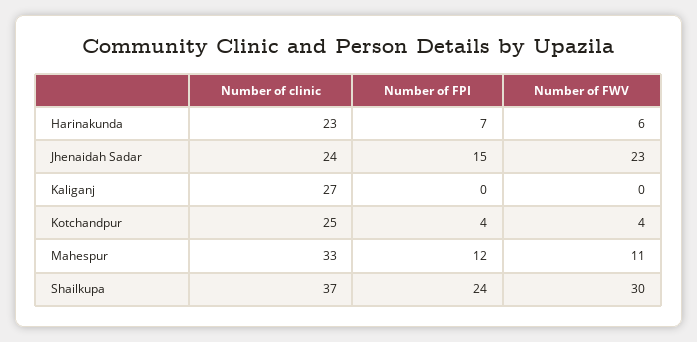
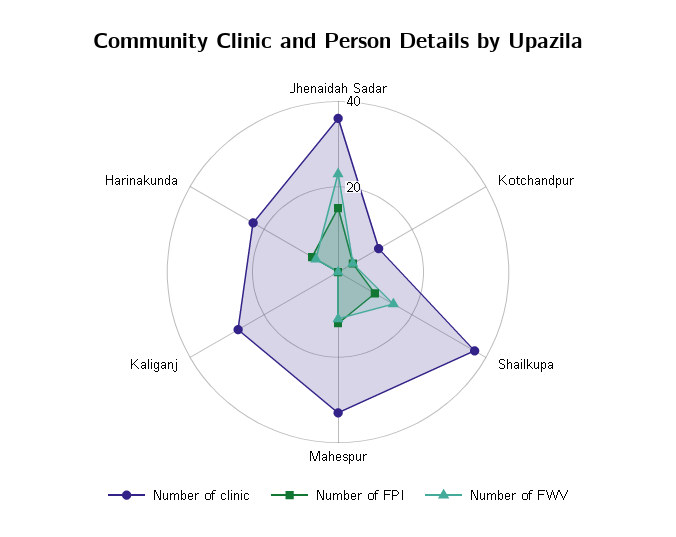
  {
    "Number of clinic": {
      "Harinakunda": 23,
-     "Jhenaidah Sadar": 24,
+     "Jhenaidah Sadar": 35,
      "Kaliganj": 27,
-     "Kotchandpur": 25,
+     "Kotchandpur": 10,
      "Mahespur": 33,
      "Shailkupa": 37
    },
    "Number of FPI": {
      "Harinakunda": 7,
      "Jhenaidah Sadar": 15,
      "Kaliganj": 0,
      "Kotchandpur": 4,
      "Mahespur": 12,
-     "Shailkupa": 24
+     "Shailkupa": 10
    },
    "Number of FWV": {
      "Harinakunda": 6,
      "Jhenaidah Sadar": 23,
      "Kaliganj": 0,
      "Kotchandpur": 4,
      "Mahespur": 11,
-     "Shailkupa": 30
+     "Shailkupa": 15
    }
  }

